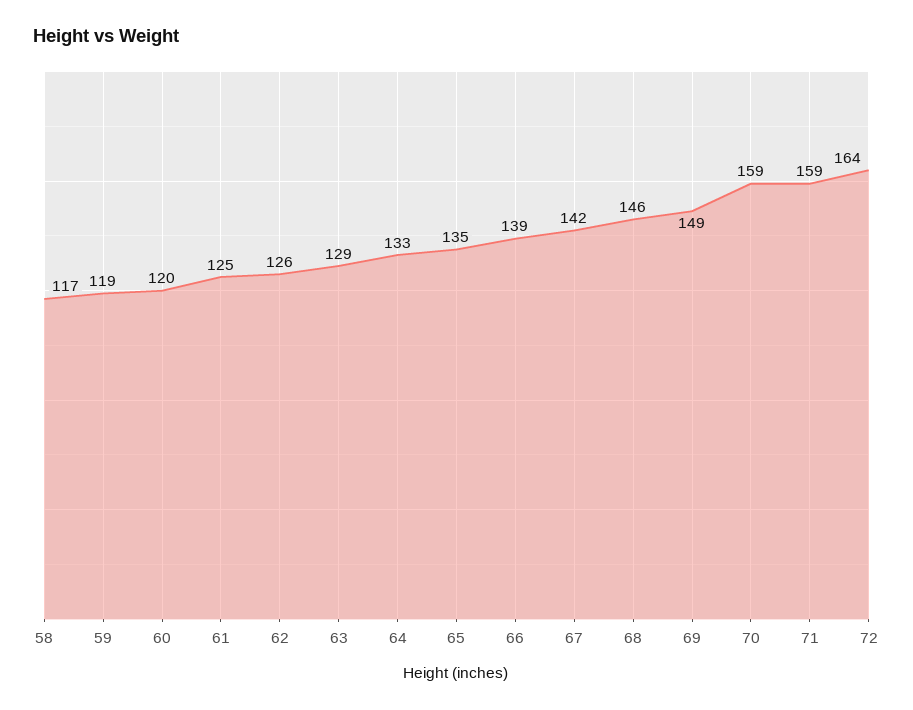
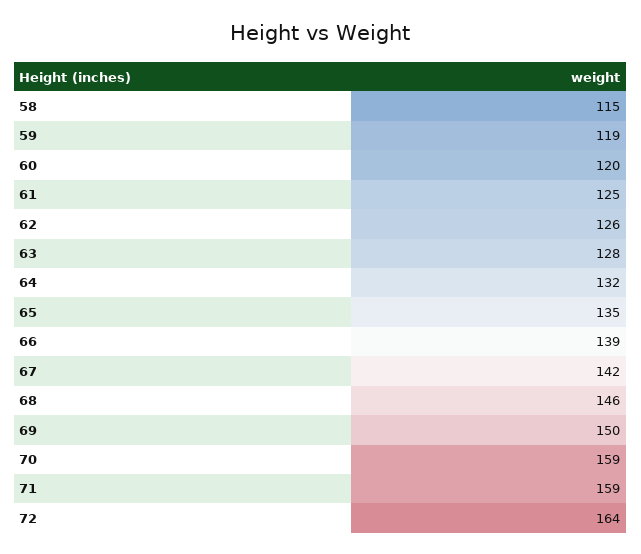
  {
-   "58": 117,
+   "58": 115,
    "59": 119,
    "60": 120,
    "61": 125,
    "62": 126,
-   "63": 129,
+   "63": 128,
-   "64": 133,
+   "64": 132,
    "65": 135,
    "66": 139,
    "67": 142,
    "68": 146,
-   "69": 149,
+   "69": 150,
    "70": 159,
    "71": 159,
    "72": 164
  }

